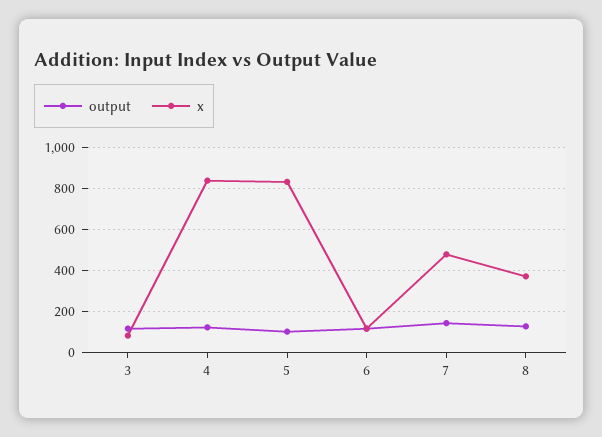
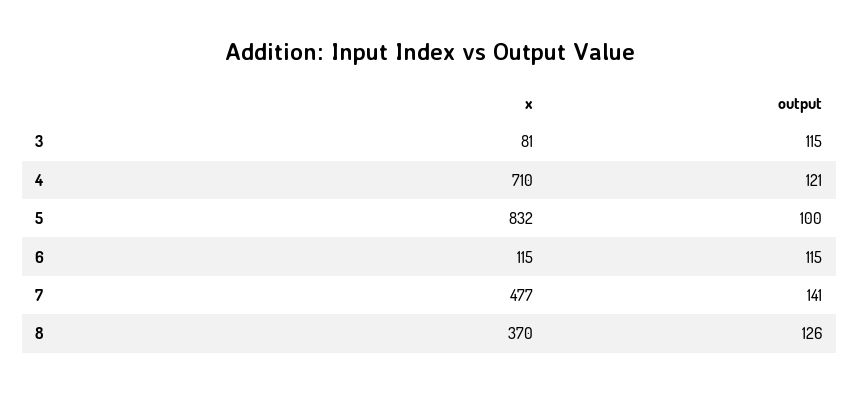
  {
    "output": {
      "3": 115,
      "4": 121,
      "5": 100,
      "6": 115,
      "7": 141,
      "8": 126
    },
    "x": {
      "3": 81,
-     "4": 850,
+     "4": 710,
      "5": 832,
      "6": 115,
      "7": 477,
      "8": 370
    }
  }

